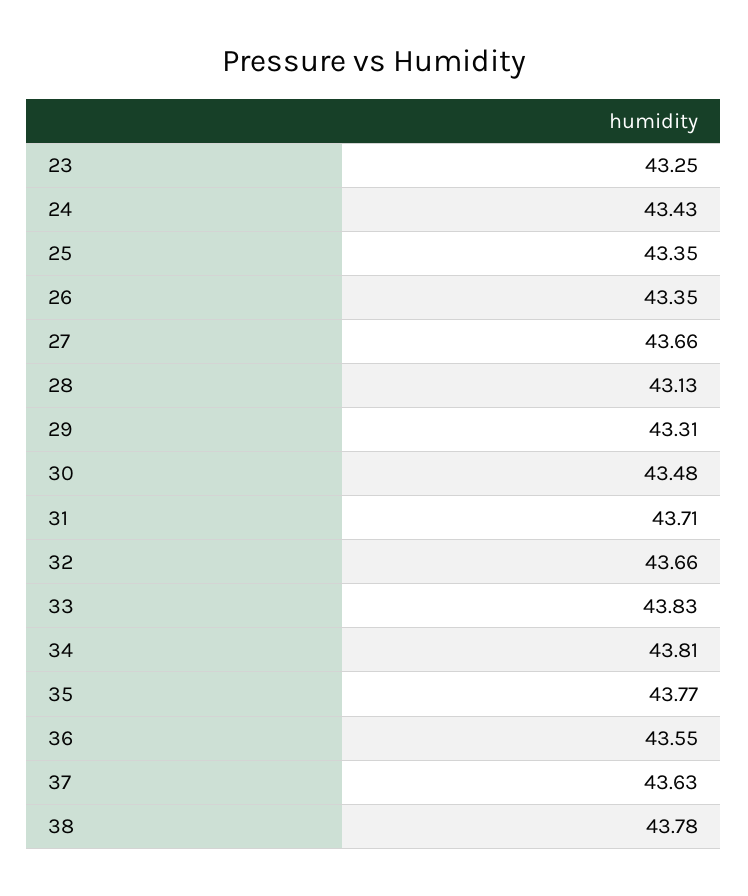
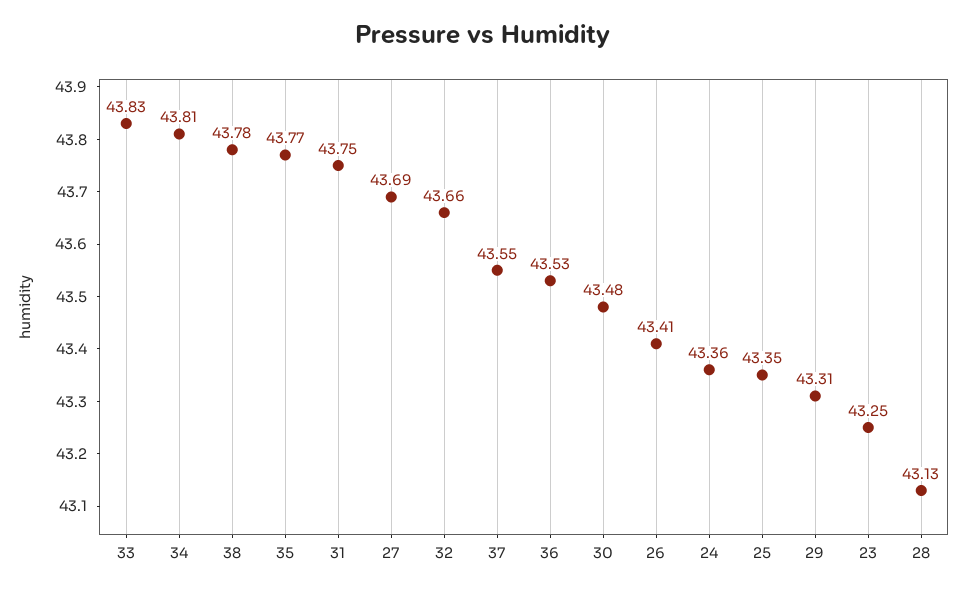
  {
    "23": 43.25,
-   "24": 43.43,
+   "24": 43.36,
    "25": 43.35,
-   "26": 43.35,
+   "26": 43.41,
-   "27": 43.66,
+   "27": 43.69,
    "28": 43.13,
    "29": 43.31,
    "30": 43.48,
-   "31": 43.71,
+   "31": 43.75,
    "32": 43.66,
    "33": 43.83,
    "34": 43.81,
    "35": 43.77,
-   "36": 43.55,
+   "36": 43.53,
-   "37": 43.63,
+   "37": 43.55,
    "38": 43.78
  }

